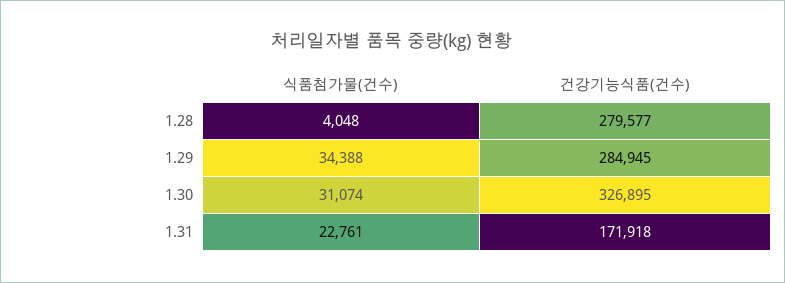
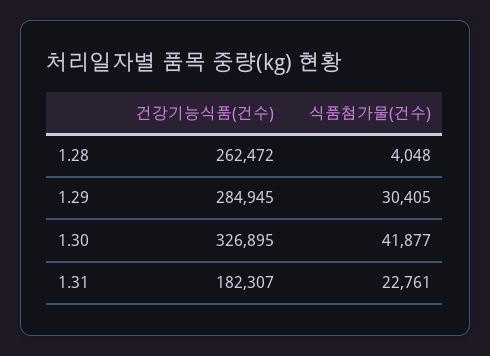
  {
    "식품첨가물(건수)": {
      "1.28": 4048,
-     "1.29": 34388,
+     "1.29": 30405,
-     "1.30": 31074,
+     "1.30": 41877,
      "1.31": 22761
    },
    "건강기능식품(건수)": {
-     "1.28": 279577,
+     "1.28": 262472,
      "1.29": 284945,
      "1.30": 326895,
-     "1.31": 171918
+     "1.31": 182307
    }
  }

